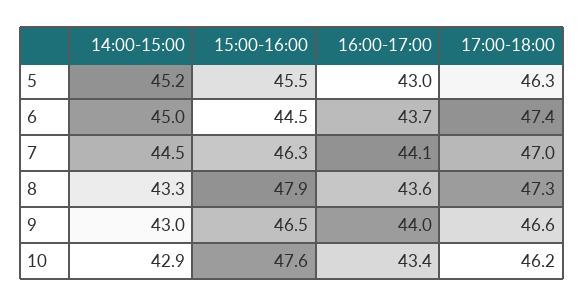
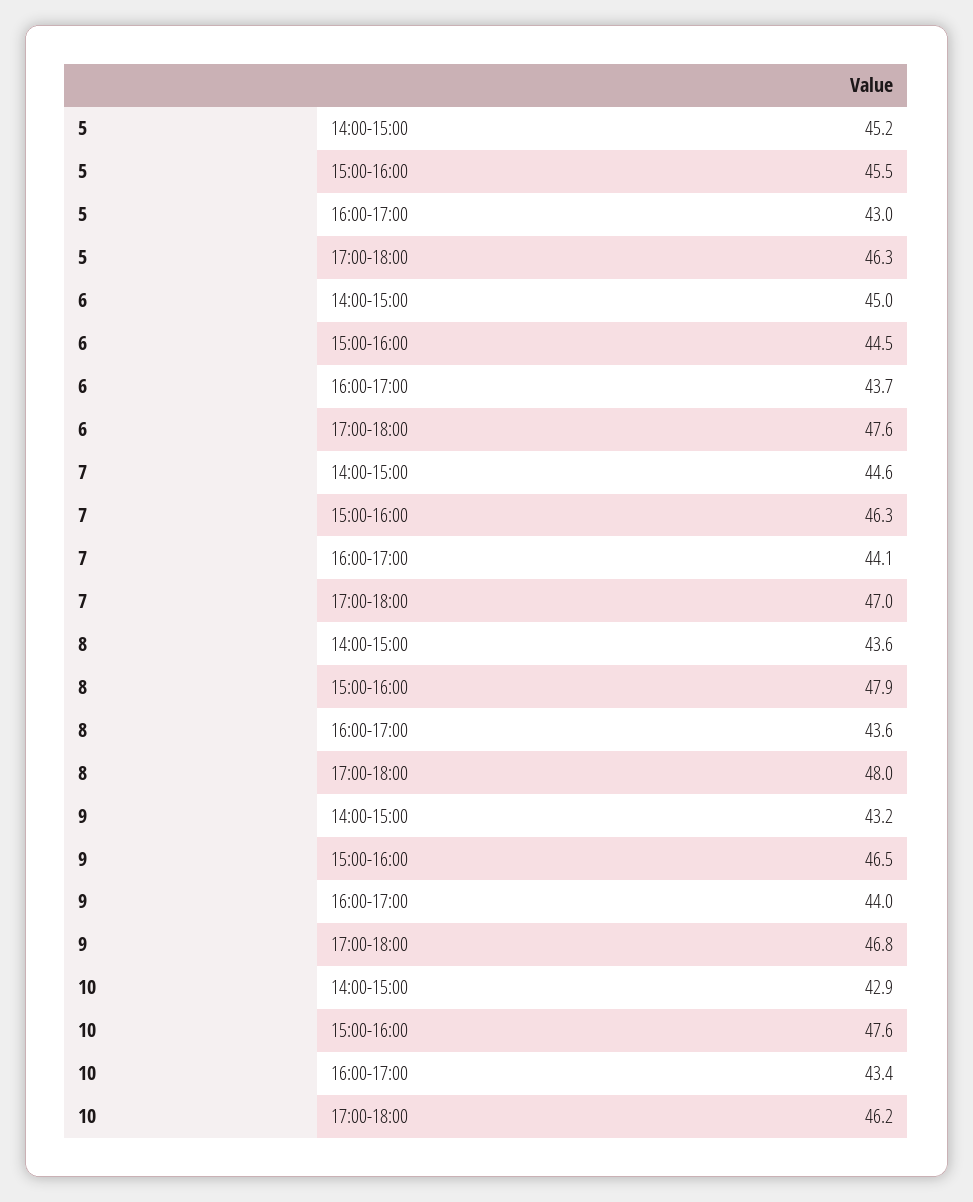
  {
    "14:00-15:00": {
      "5": 45.2,
      "6": 45,
-     "7": 44.5,
+     "7": 44.6,
-     "8": 43.3,
+     "8": 43.6,
-     "9": 43,
+     "9": 43.2,
      "10": 42.9
    },
    "15:00-16:00": {
      "5": 45.5,
      "6": 44.5,
      "7": 46.3,
      "8": 47.9,
      "9": 46.5,
      "10": 47.6
    },
    "16:00-17:00": {
      "5": 43,
      "6": 43.7,
      "7": 44.1,
      "8": 43.6,
      "9": 44,
      "10": 43.4
    },
    "17:00-18:00": {
      "5": 46.3,
-     "6": 47.4,
+     "6": 47.6,
      "7": 47,
-     "8": 47.3,
+     "8": 48,
-     "9": 46.6,
+     "9": 46.8,
      "10": 46.2
    }
  }

